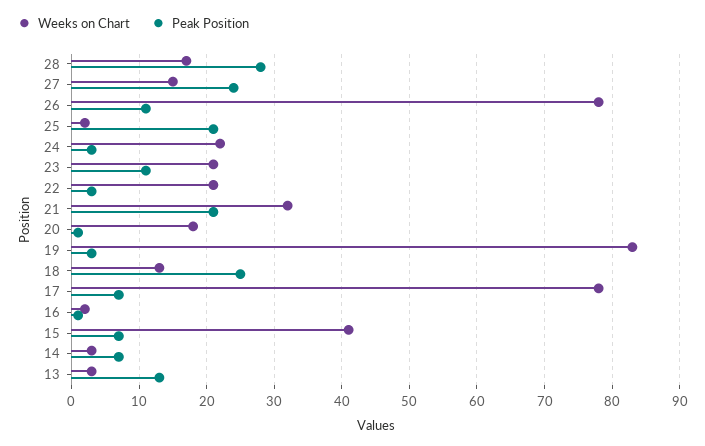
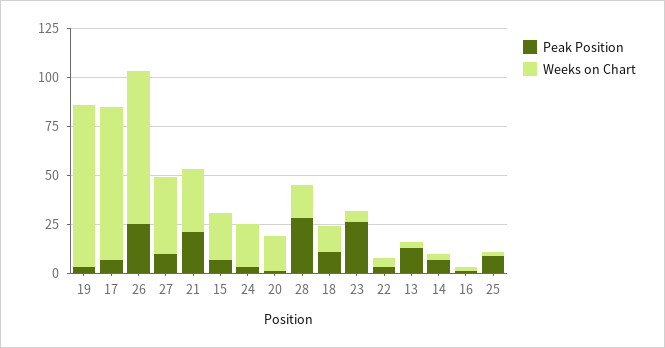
  {
    "Weeks on Chart": {
      "28": 17,
-     "27": 15,
+     "27": 40,
      "26": 78,
      "25": 2,
      "24": 22,
-     "23": 21,
+     "23": 5,
-     "22": 21,
+     "22": 5,
      "21": 32,
      "20": 18,
      "19": 83,
      "18": 13,
      "17": 78,
      "16": 2,
-     "15": 41,
+     "15": 25,
      "14": 3,
      "13": 3
    },
    "Peak Position": {
      "28": 28,
-     "27": 24,
+     "27": 10,
-     "26": 11,
+     "26": 25,
-     "25": 21,
+     "25": 10,
      "24": 3,
-     "23": 11,
+     "23": 25,
      "22": 3,
      "21": 21,
      "20": 1,
      "19": 3,
-     "18": 25,
+     "18": 10,
      "17": 7,
      "16": 1,
      "15": 7,
      "14": 7,
      "13": 13
    }
  }

